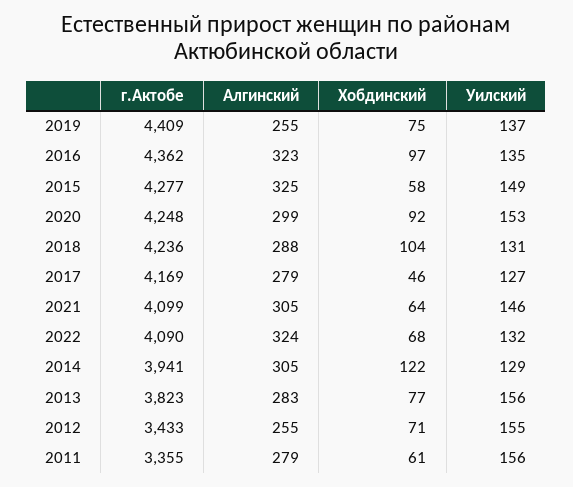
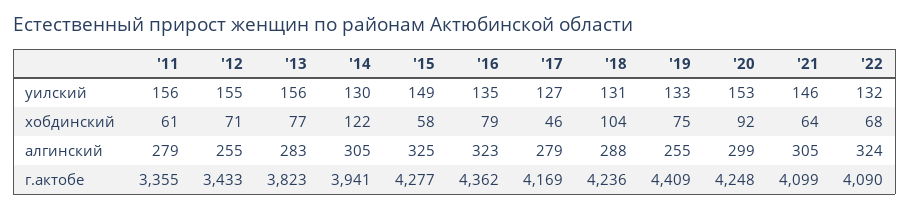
  {
    "г.Актобе": {
      "2019": 4409,
      "2016": 4362,
      "2015": 4277,
      "2020": 4248,
      "2018": 4236,
      "2017": 4169,
      "2021": 4099,
      "2022": 4090,
      "2014": 3941,
      "2013": 3823,
      "2012": 3433,
      "2011": 3355
    },
    "Алгинский": {
      "2019": 255,
      "2016": 323,
      "2015": 325,
      "2020": 299,
      "2018": 288,
      "2017": 279,
      "2021": 305,
      "2022": 324,
      "2014": 305,
      "2013": 283,
      "2012": 255,
      "2011": 279
    },
    "Хобдинский": {
      "2019": 75,
-     "2016": 97,
+     "2016": 79,
      "2015": 58,
      "2020": 92,
      "2018": 104,
      "2017": 46,
      "2021": 64,
      "2022": 68,
      "2014": 122,
      "2013": 77,
      "2012": 71,
      "2011": 61
    },
    "Уилский": {
-     "2019": 137,
+     "2019": 133,
      "2016": 135,
      "2015": 149,
      "2020": 153,
      "2018": 131,
      "2017": 127,
      "2021": 146,
      "2022": 132,
-     "2014": 129,
+     "2014": 130,
      "2013": 156,
      "2012": 155,
      "2011": 156
    }
  }

